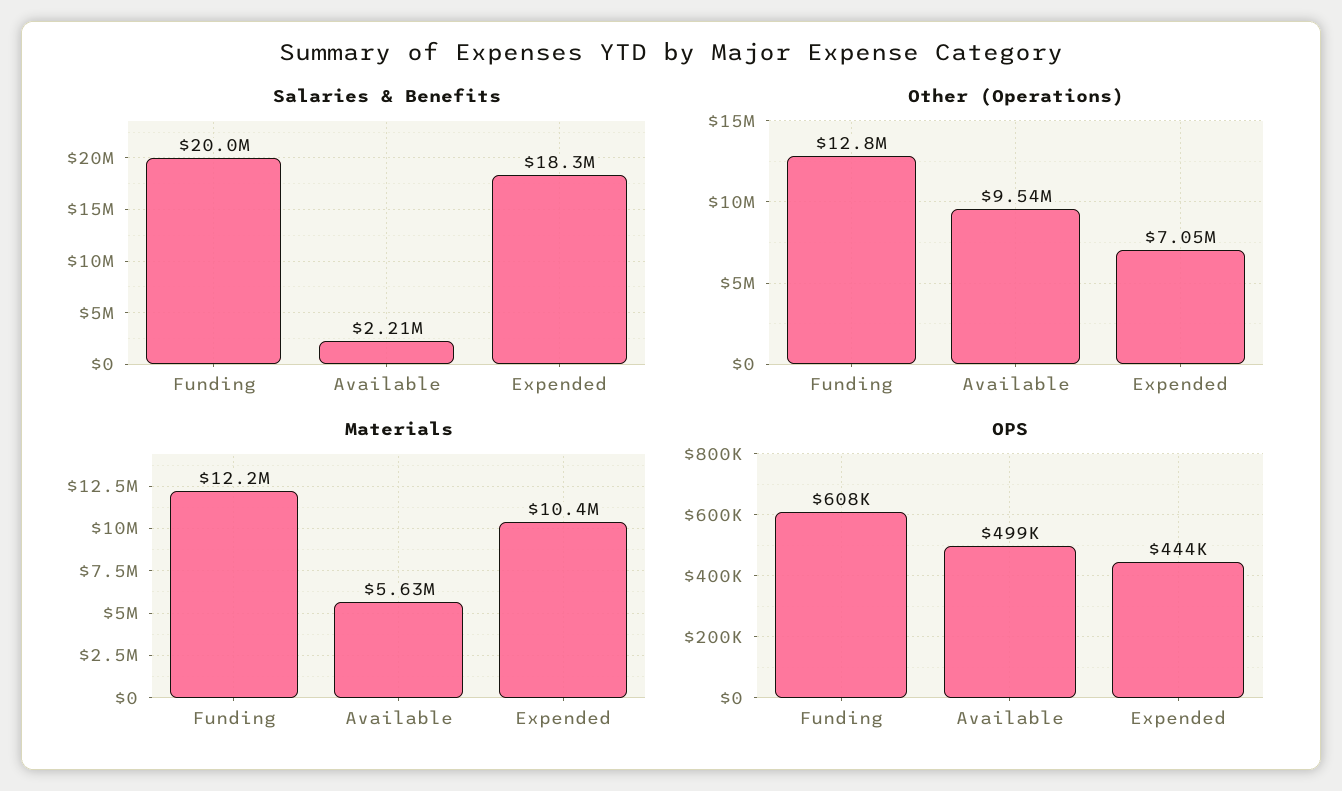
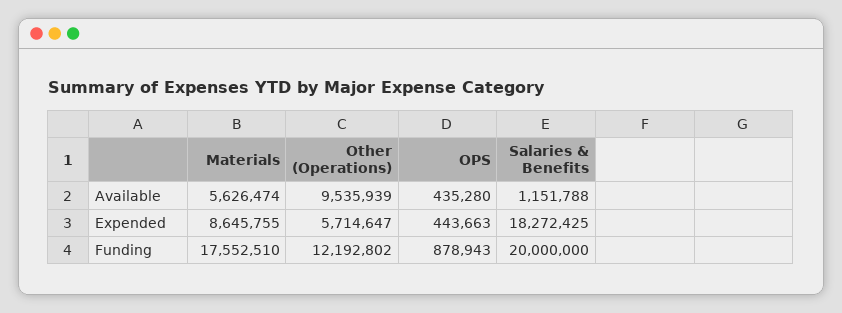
  {
    "Salaries & Benefits": {
      "Funding": 20000000,
-     "Available": 2210000,
+     "Available": 1151788,
      "Expended": 18272425
    },
    "Other (Operations)": {
-     "Funding": 12800000,
+     "Funding": 12192802,
      "Available": 9535939,
-     "Expended": 7050000
+     "Expended": 5714647
    },
    "Materials": {
-     "Funding": 12200000,
+     "Funding": 17552510,
      "Available": 5626474,
-     "Expended": 10400000
+     "Expended": 8645755
    },
    "OPS": {
-     "Funding": 608000,
+     "Funding": 878943,
-     "Available": 499000,
+     "Available": 435280,
      "Expended": 443663
    }
  }

